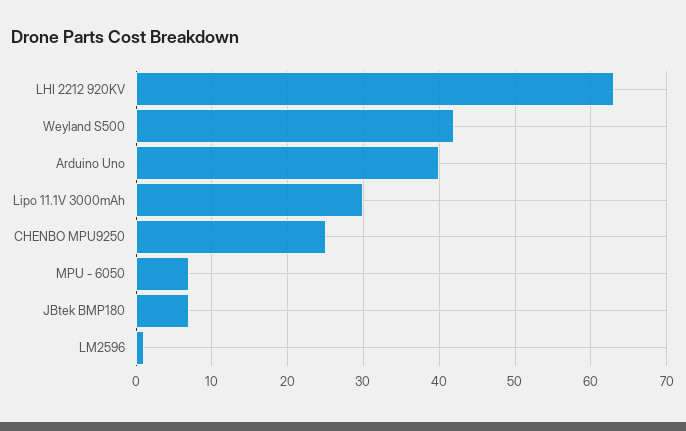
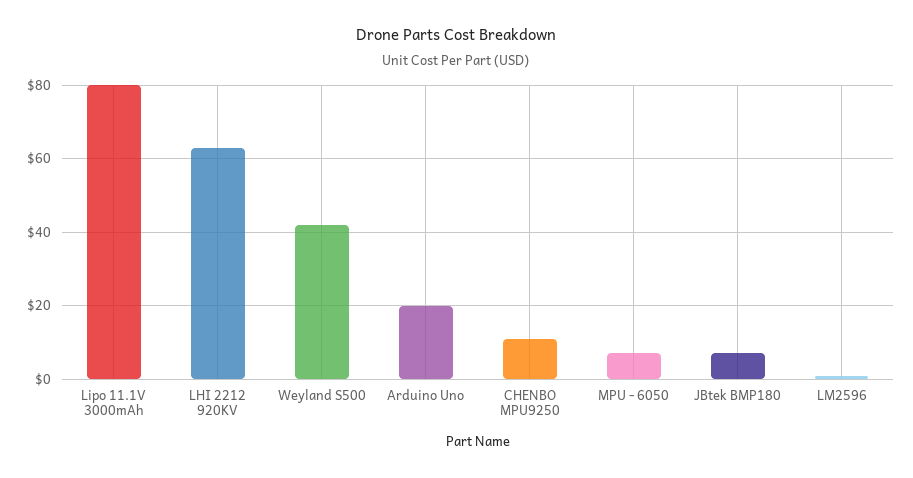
  {
    "LHI 2212 920KV": 63,
    "Weyland S500": 42,
-   "Arduino Uno": 40,
+   "Arduino Uno": 20,
-   "Lipo 11.1V 3000mAh": 30,
+   "Lipo 11.1V 3000mAh": 80,
-   "CHENBO MPU9250": 25,
+   "CHENBO MPU9250": 10,
    "MPU - 6050": 7,
    "JBtek BMP180": 7,
    "LM2596": 1
  }

